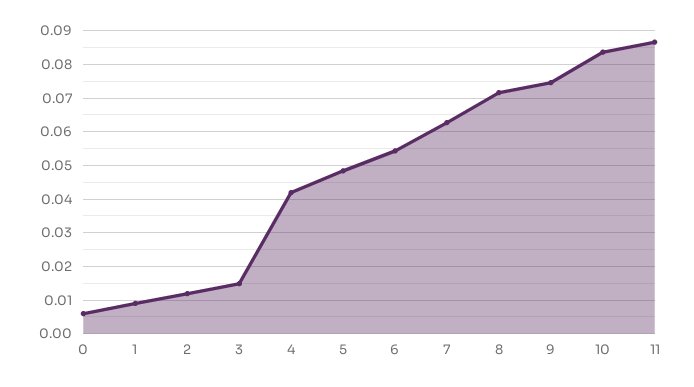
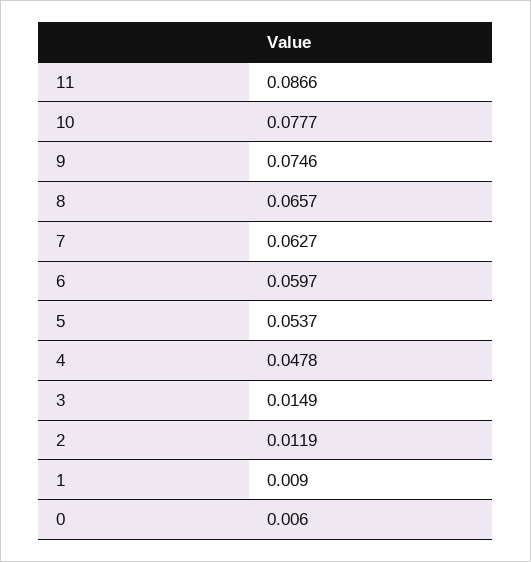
  {
    "0": 0.006,
    "1": 0.009,
    "2": 0.0119,
    "3": 0.0149,
-   "4": 0.042,
+   "4": 0.0478,
-   "5": 0.048,
+   "5": 0.0537,
-   "6": 0.054,
+   "6": 0.0597,
    "7": 0.0627,
-   "8": 0.072,
+   "8": 0.0657,
    "9": 0.0746,
-   "10": 0.084,
+   "10": 0.0777,
    "11": 0.0866
  }

